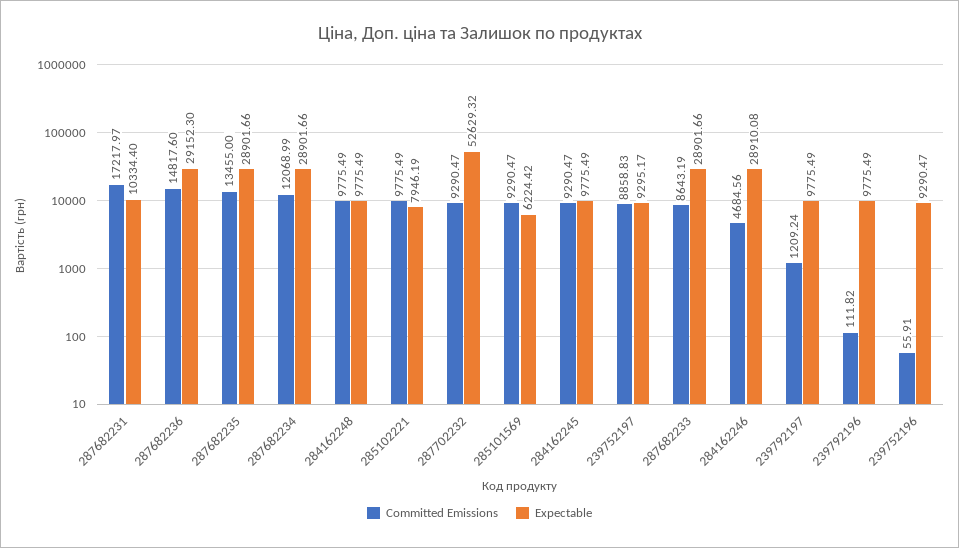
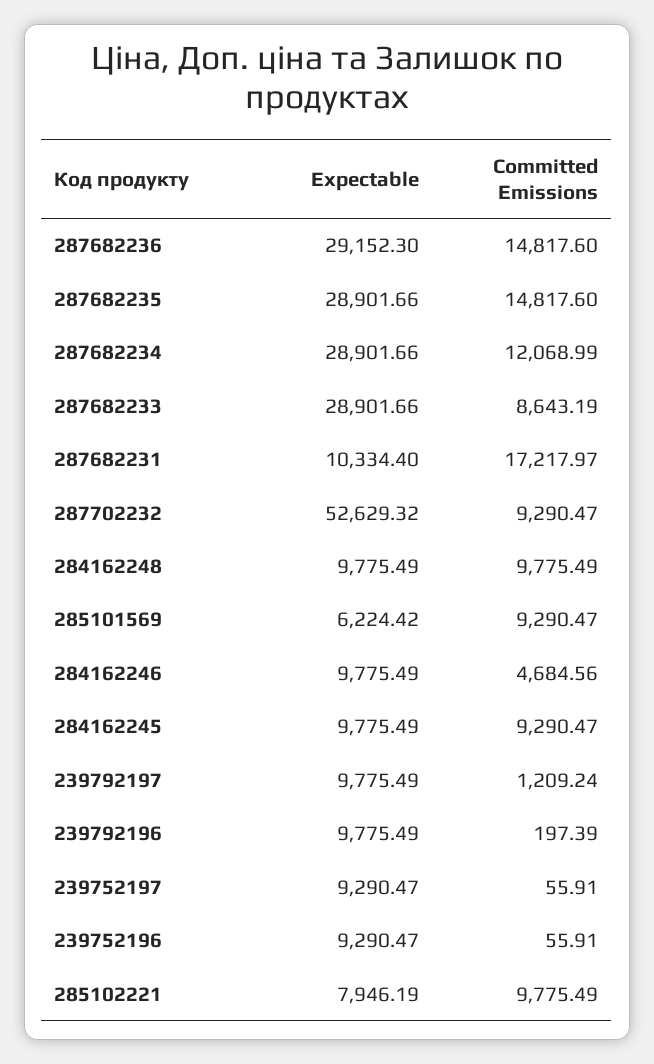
  {
    "Committed Emissions": {
      "287682231": 17217.97,
      "287682236": 14817.6,
-     "287682235": 13455,
+     "287682235": 14817.6,
      "287682234": 12068.99,
      "284162248": 9775.49,
      "285102221": 9775.49,
      "287702232": 9290.47,
      "285101569": 9290.47,
      "284162245": 9290.47,
-     "239752197": 8858.83,
+     "239752197": 55.91,
      "287682233": 8643.19,
      "284162246": 4684.56,
      "239792197": 1209.24,
-     "239792196": 111.82,
+     "239792196": 197.39,
      "239752196": 55.91
    },
    "Expectable": {
      "287682231": 10334.4,
      "287682236": 29152.3,
      "287682235": 28901.66,
      "287682234": 28901.66,
      "284162248": 9775.49,
      "285102221": 7946.19,
      "287702232": 52629.32,
      "285101569": 6224.42,
      "284162245": 9775.49,
-     "239752197": 9295.17,
+     "239752197": 9290.47,
      "287682233": 28901.66,
-     "284162246": 28910.08,
+     "284162246": 9775.49,
      "239792197": 9775.49,
      "239792196": 9775.49,
      "239752196": 9290.47
    }
  }

